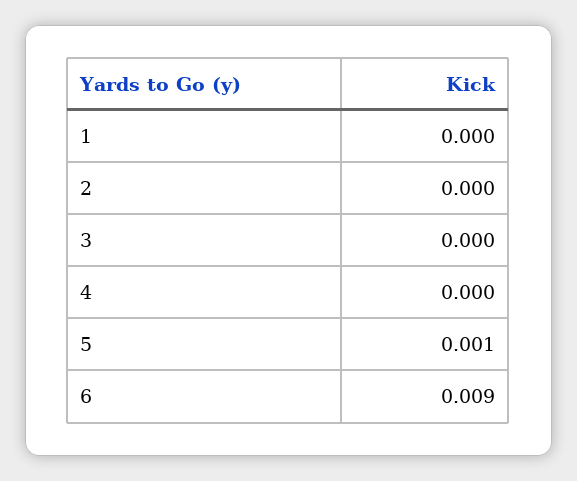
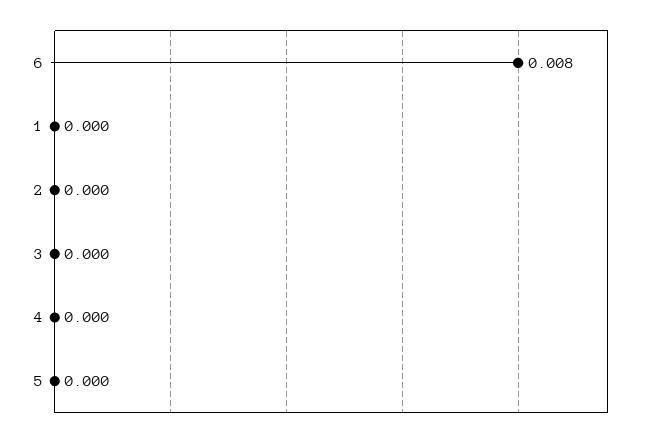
  {
    "1": 0,
    "2": 0,
    "3": 0,
    "4": 0,
-   "5": 0.001,
+   "5": 0,
-   "6": 0.009
+   "6": 0.008
  }

